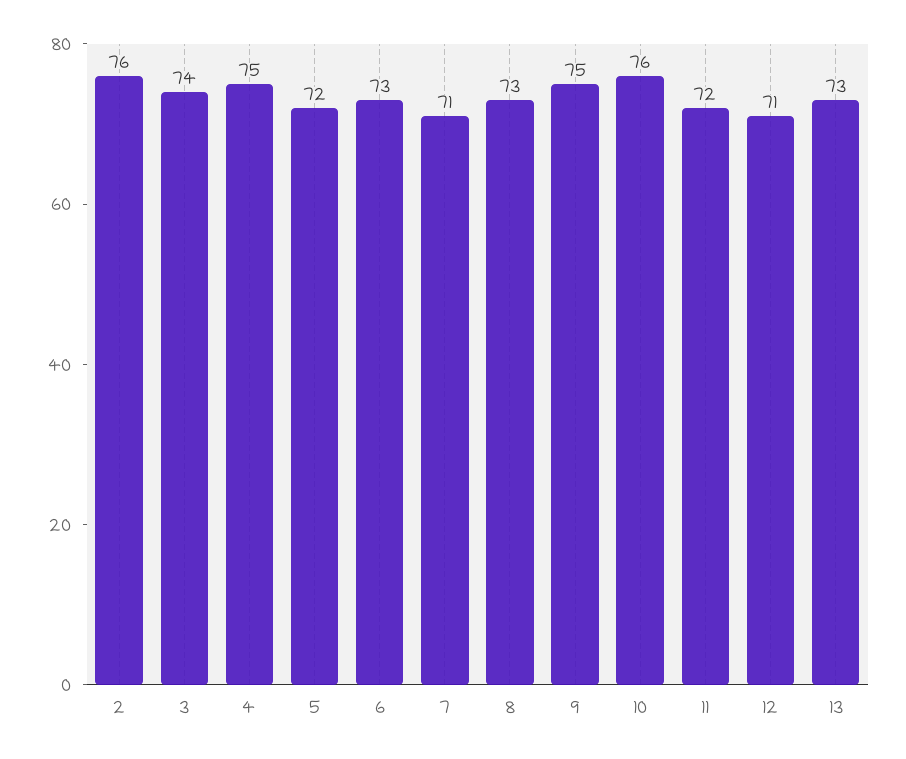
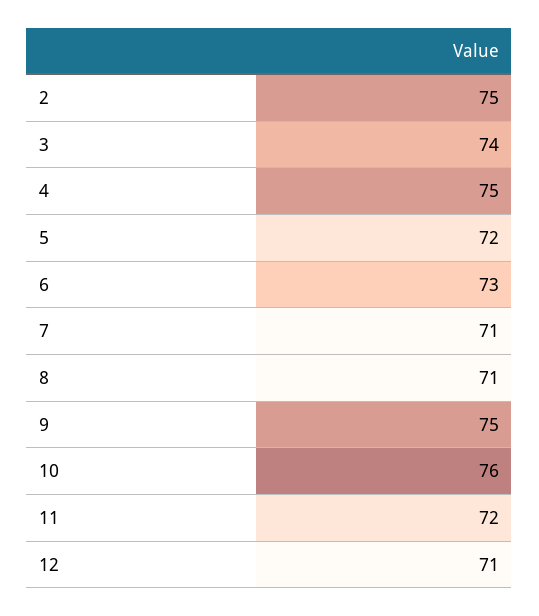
  {
-   "2": 76,
+   "2": 75,
    "3": 74,
    "4": 75,
    "5": 72,
    "6": 73,
    "7": 71,
-   "8": 73,
+   "8": 71,
    "9": 75,
    "10": 76,
    "11": 72,
-   "12": 71,
+   "12": 71
-   "13": 73
  }

